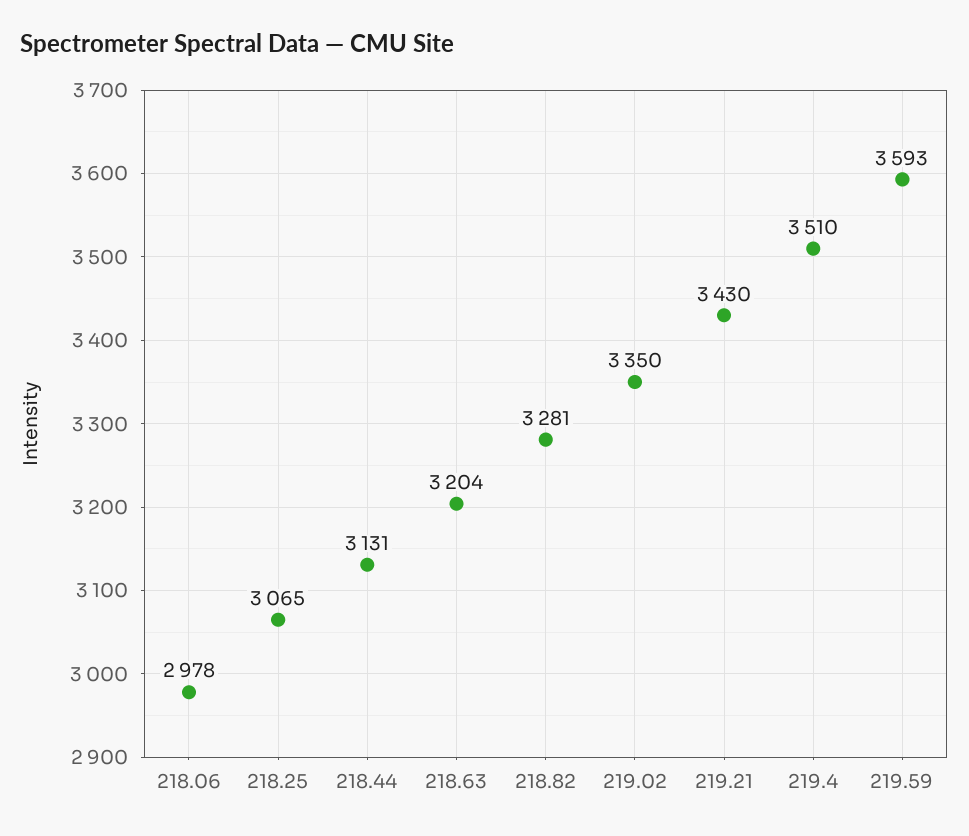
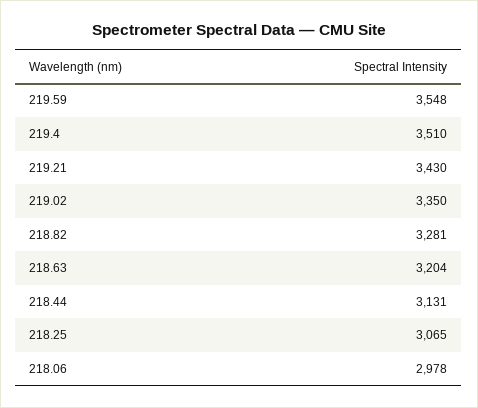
  {
    "218.06": 2978,
    "218.25": 3065,
    "218.44": 3131,
    "218.63": 3204,
    "218.82": 3281,
    "219.02": 3350,
    "219.21": 3430,
    "219.4": 3510,
-   "219.59": 3593
+   "219.59": 3548
  }

